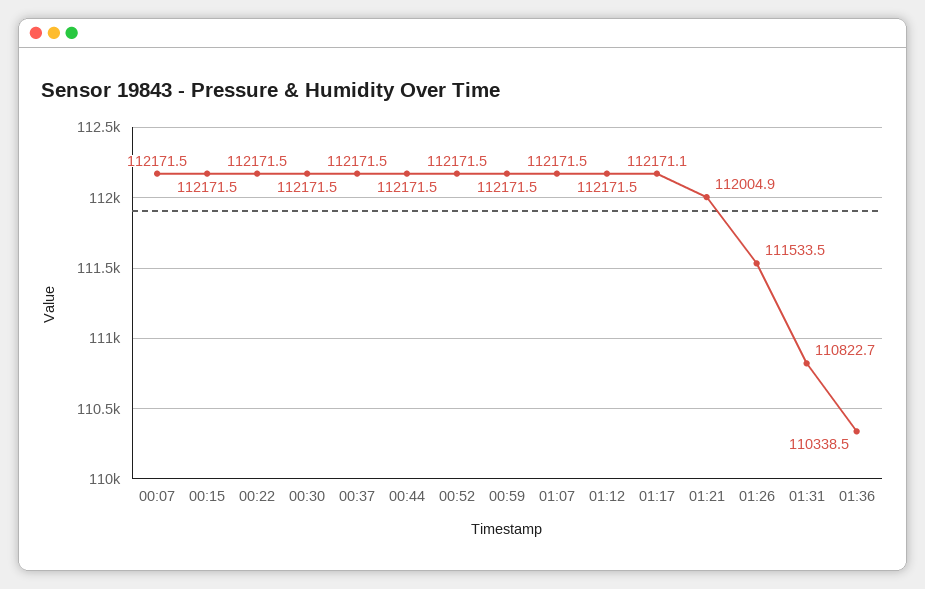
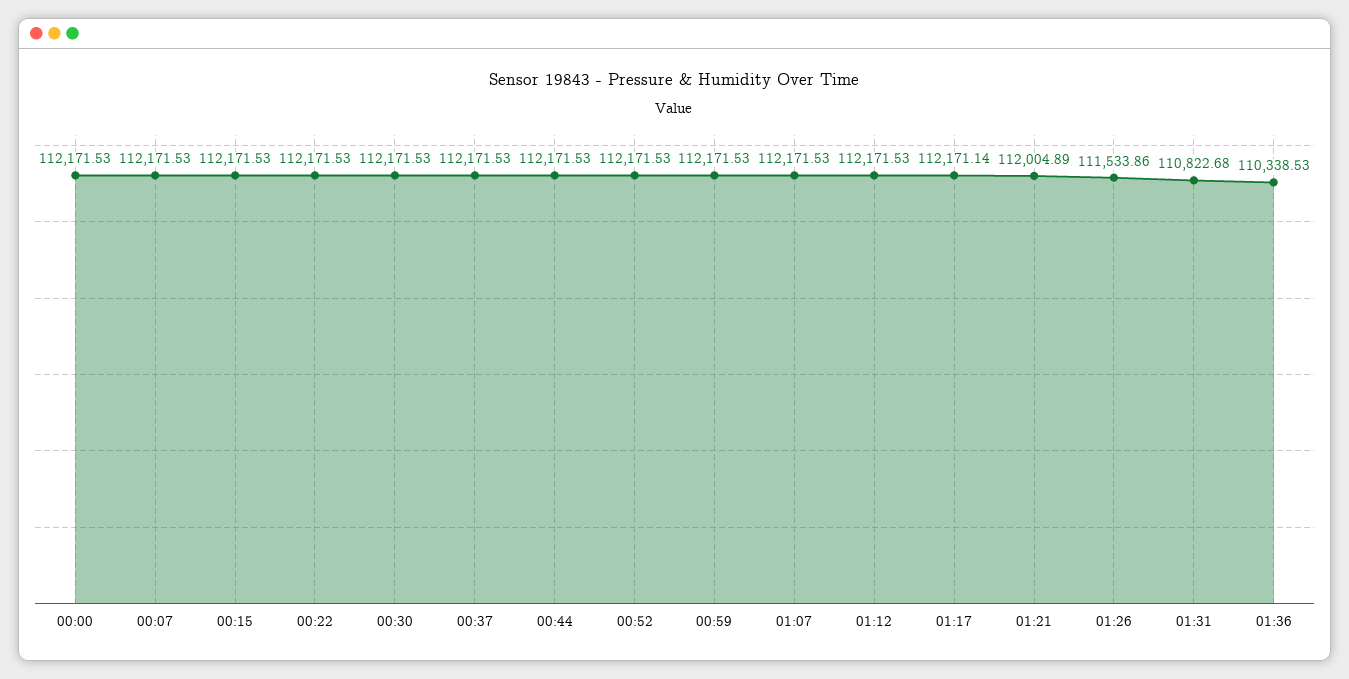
  {
    "00:07": 112171.53,
    "00:15": 112171.53,
    "00:22": 112171.53,
    "00:30": 112171.53,
    "00:37": 112171.53,
    "00:44": 112171.53,
    "00:52": 112171.53,
    "00:59": 112171.53,
    "01:07": 112171.53,
    "01:12": 112171.53,
    "01:17": 112171.14,
    "01:21": 112004.89,
-   "01:26": 111533.5,
+   "01:26": 111533.86,
    "01:31": 110822.68,
-   "01:36": 110338.53
+   "01:36": 110338.53,
+   "00:00": 112171.53
  }

